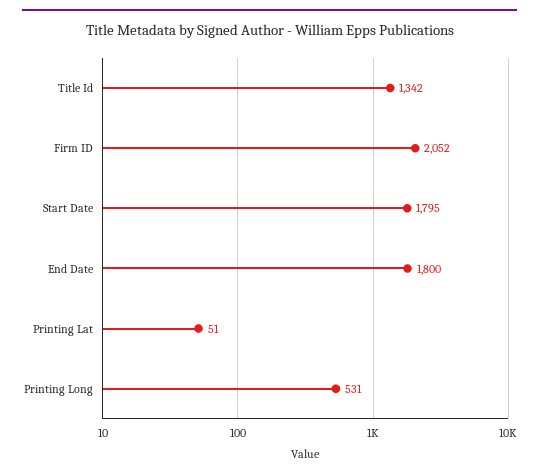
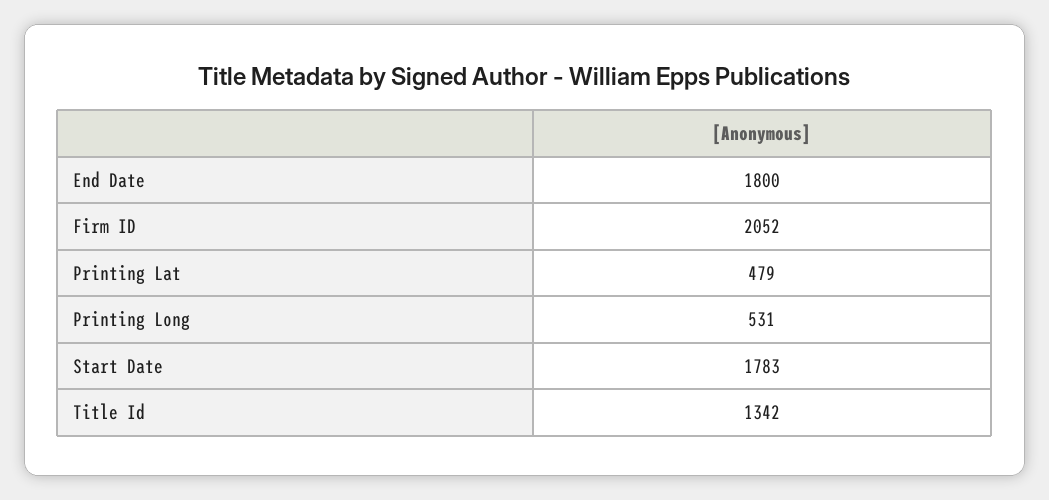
  {
    "Title Id": 1342,
    "Firm ID": 2052,
-   "Start Date": 1795,
+   "Start Date": 1783,
    "End Date": 1800,
-   "Printing Lat": 51,
+   "Printing Lat": 479,
    "Printing Long": 531
  }

